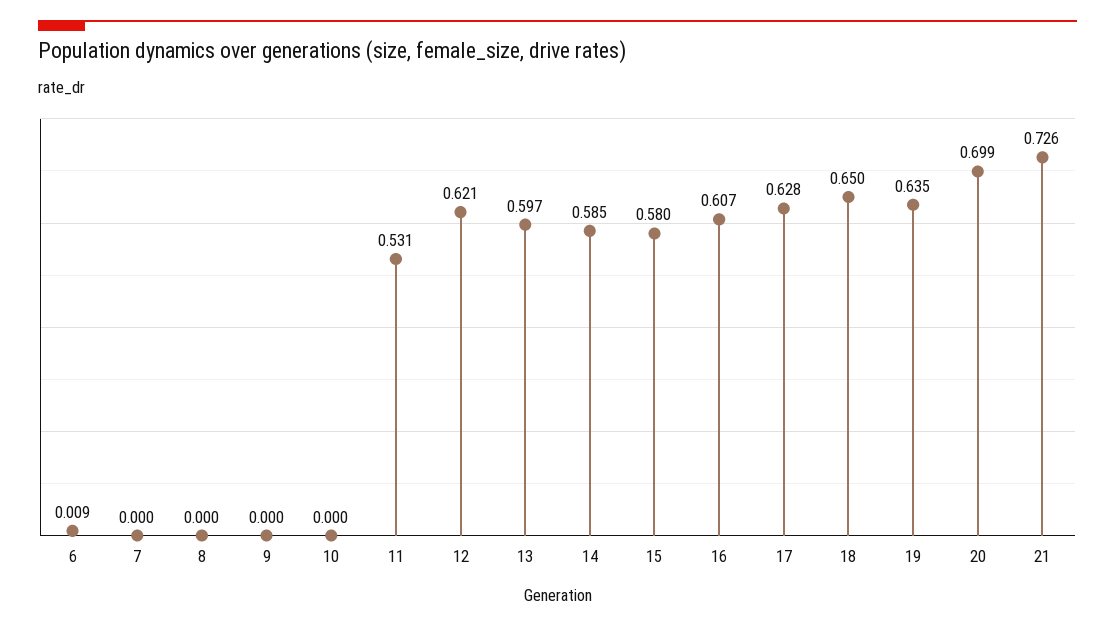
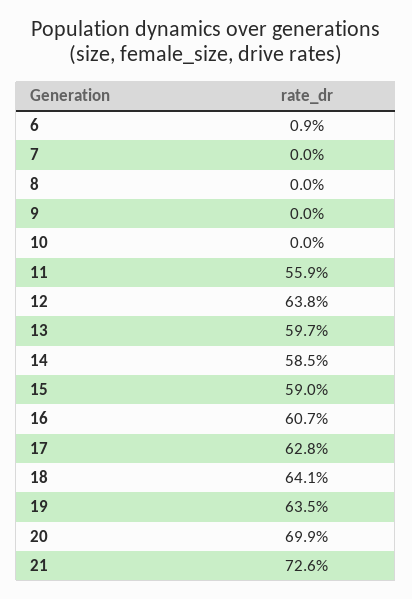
  {
    "6": 0.009,
    "7": 0,
    "8": 0,
    "9": 0,
    "10": 0,
-   "11": 0.531,
+   "11": 0.559,
-   "12": 0.621,
+   "12": 0.638,
    "13": 0.597,
    "14": 0.585,
-   "15": 0.58,
+   "15": 0.59,
    "16": 0.607,
    "17": 0.628,
-   "18": 0.65,
+   "18": 0.641,
    "19": 0.635,
    "20": 0.699,
    "21": 0.726
  }

